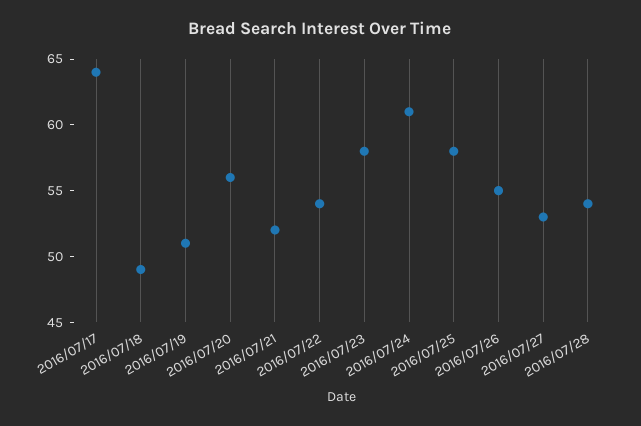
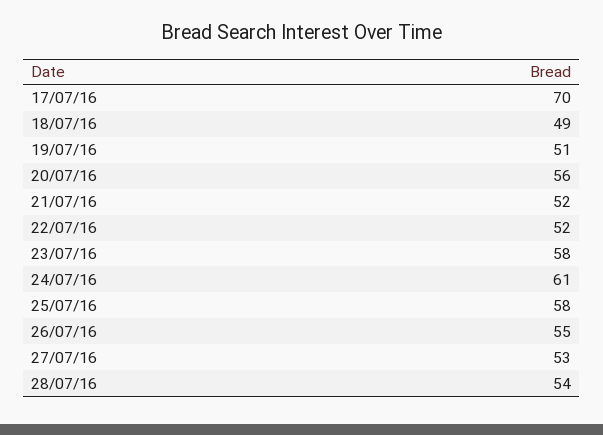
  {
-   "2016/07/17": 64,
+   "2016/07/17": 70,
    "2016/07/18": 49,
    "2016/07/19": 51,
    "2016/07/20": 56,
    "2016/07/21": 52,
-   "2016/07/22": 54,
+   "2016/07/22": 52,
    "2016/07/23": 58,
    "2016/07/24": 61,
    "2016/07/25": 58,
    "2016/07/26": 55,
    "2016/07/27": 53,
    "2016/07/28": 54
  }

